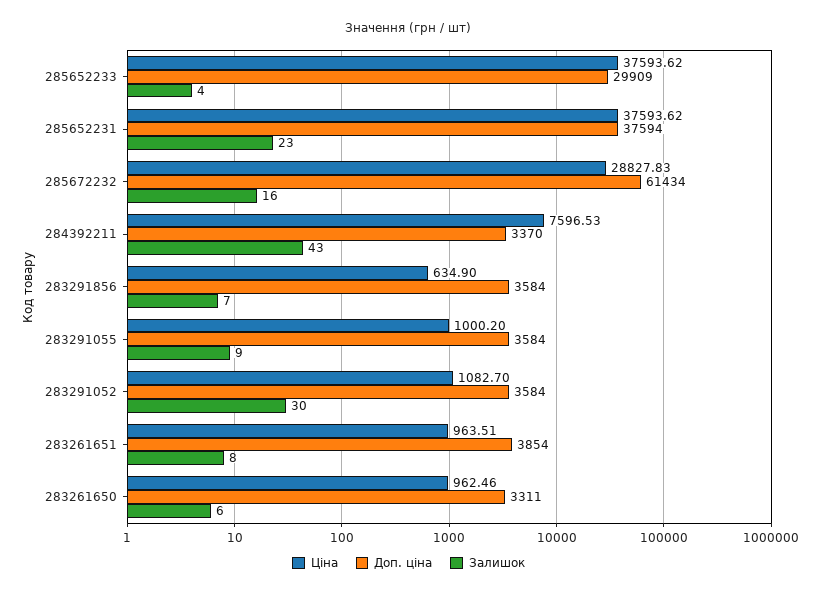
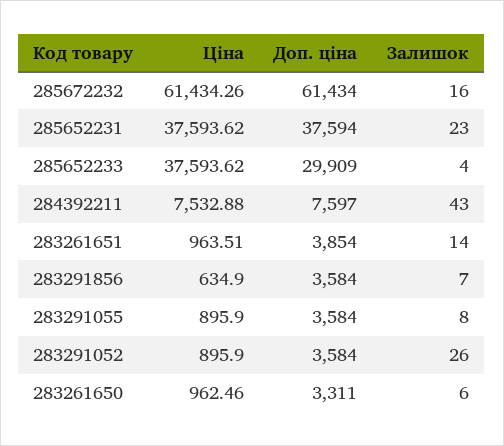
  {
    "Ціна": {
      "285652233": 37593.62,
      "285652231": 37593.62,
-     "285672232": 28827.83,
+     "285672232": 61434.26,
-     "284392211": 7596.53,
+     "284392211": 7532.88,
      "283291856": 634.9,
-     "283291055": 1000.2,
+     "283291055": 895.9,
-     "283291052": 1082.7,
+     "283291052": 895.9,
      "283261651": 963.51,
      "283261650": 962.46
    },
    "Доп. ціна": {
      "285652233": 29909,
      "285652231": 37594,
      "285672232": 61434,
-     "284392211": 3370,
+     "284392211": 7597,
      "283291856": 3584,
      "283291055": 3584,
      "283291052": 3584,
      "283261651": 3854,
      "283261650": 3311
    },
    "Залишок": {
      "285652233": 4,
      "285652231": 23,
      "285672232": 16,
      "284392211": 43,
      "283291856": 7,
-     "283291055": 9,
+     "283291055": 8,
-     "283291052": 30,
+     "283291052": 26,
-     "283261651": 8,
+     "283261651": 14,
      "283261650": 6
    }
  }

